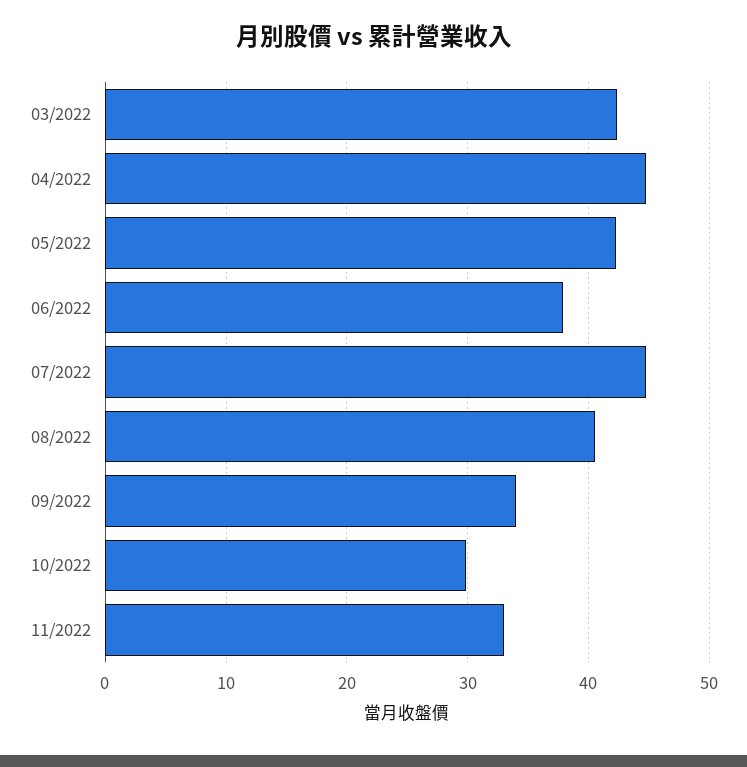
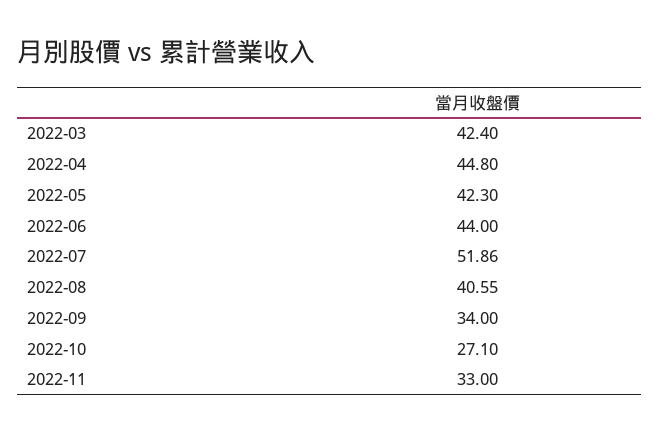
  {
    "03/2022": 42.4,
    "04/2022": 44.8,
    "05/2022": 42.3,
-   "06/2022": 38,
+   "06/2022": 44,
-   "07/2022": 45,
+   "07/2022": 51.86,
    "08/2022": 40.55,
    "09/2022": 34,
-   "10/2022": 30,
+   "10/2022": 27.1,
    "11/2022": 33
  }

